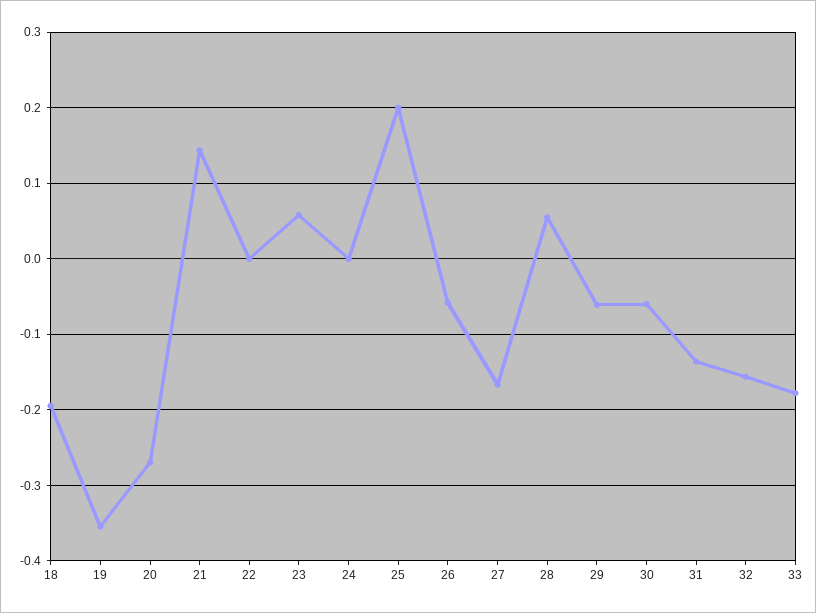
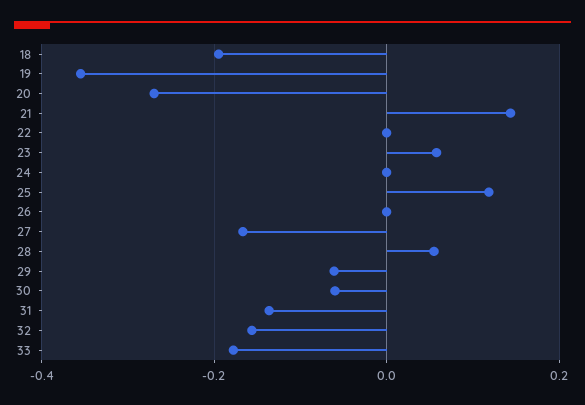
  {
    "18": -0.19,
    "19": -0.35,
    "20": -0.27,
    "21": 0.14,
    "22": 0,
    "23": 0.06,
    "24": 0,
-   "25": 0.2,
+   "25": 0.12,
-   "26": -0.06,
+   "26": 0,
    "27": -0.17,
    "28": 0.05,
    "29": -0.06,
    "30": -0.06,
    "31": -0.14,
    "32": -0.16,
    "33": -0.18
  }

